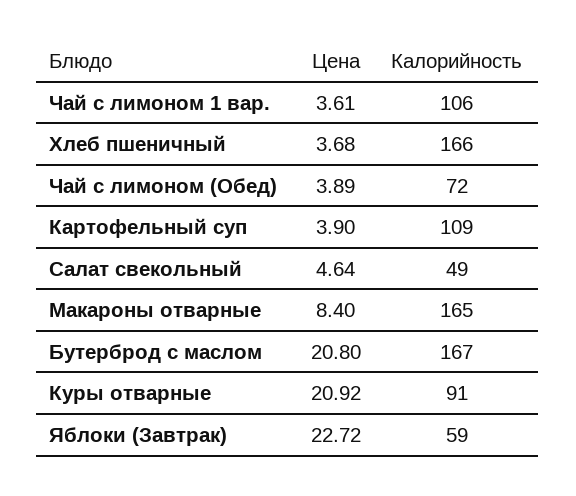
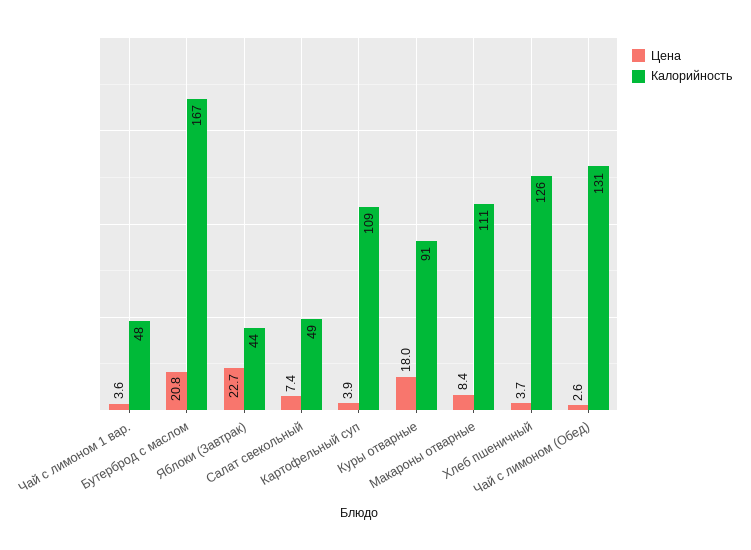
  {
    "Цена": {
      "Чай с лимоном 1 вар.": 3.61,
      "Хлеб пшеничный": 3.68,
-     "Чай с лимоном (Обед)": 3.89,
+     "Чай с лимоном (Обед)": 2.6,
      "Картофельный суп": 3.9,
-     "Салат свекольный": 4.64,
+     "Салат свекольный": 7.4,
      "Макароны отварные": 8.4,
      "Бутерброд с маслом": 20.8,
-     "Куры отварные": 20.92,
+     "Куры отварные": 18,
      "Яблоки (Завтрак)": 22.72
    },
    "Калорийность": {
-     "Чай с лимоном 1 вар.": 106,
+     "Чай с лимоном 1 вар.": 48,
-     "Хлеб пшеничный": 166,
+     "Хлеб пшеничный": 126,
-     "Чай с лимоном (Обед)": 72,
+     "Чай с лимоном (Обед)": 131,
      "Картофельный суп": 109,
      "Салат свекольный": 49,
-     "Макароны отварные": 165,
+     "Макароны отварные": 111,
      "Бутерброд с маслом": 167,
      "Куры отварные": 91,
-     "Яблоки (Завтрак)": 59
+     "Яблоки (Завтрак)": 44
    }
  }

